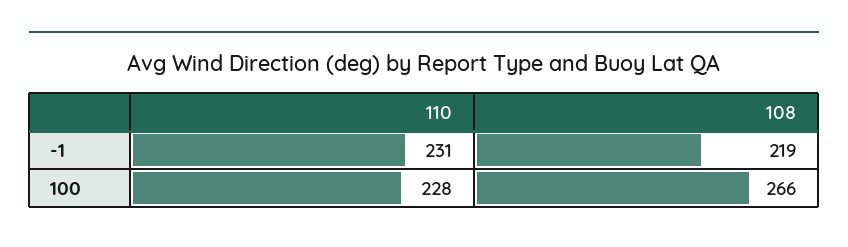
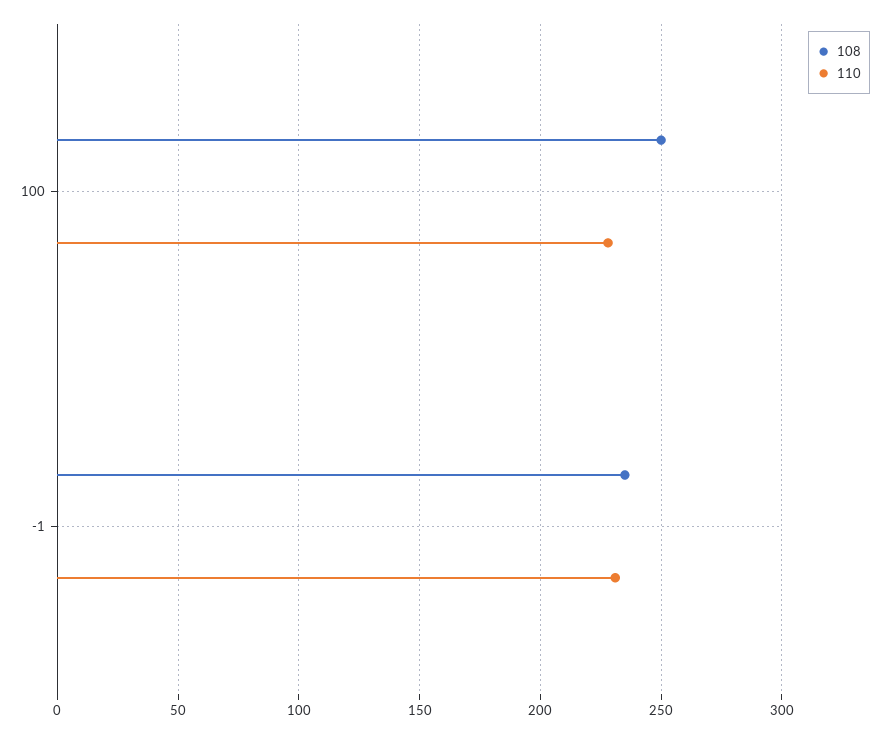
  {
    "110": {
      "-1": 231,
      "100": 228
    },
    "108": {
-     "-1": 219,
+     "-1": 235,
-     "100": 266
+     "100": 250
    }
  }

